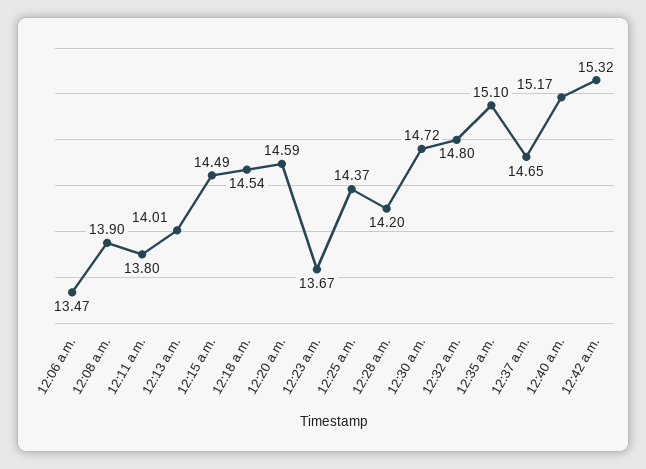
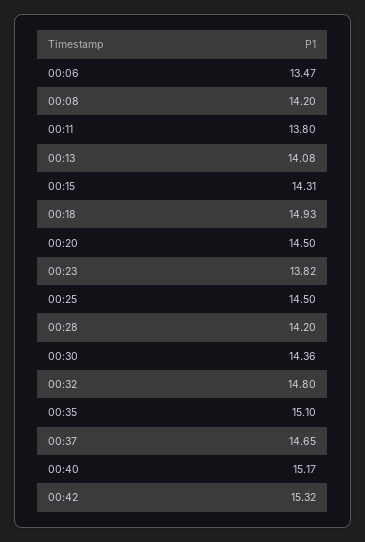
  {
    "12:06 a.m.": 13.47,
-   "12:08 a.m.": 13.9,
+   "12:08 a.m.": 14.2,
    "12:11 a.m.": 13.8,
-   "12:13 a.m.": 14.01,
+   "12:13 a.m.": 14.08,
-   "12:15 a.m.": 14.49,
+   "12:15 a.m.": 14.31,
-   "12:18 a.m.": 14.54,
+   "12:18 a.m.": 14.93,
-   "12:20 a.m.": 14.59,
+   "12:20 a.m.": 14.5,
-   "12:23 a.m.": 13.67,
+   "12:23 a.m.": 13.82,
-   "12:25 a.m.": 14.37,
+   "12:25 a.m.": 14.5,
    "12:28 a.m.": 14.2,
-   "12:30 a.m.": 14.72,
+   "12:30 a.m.": 14.36,
    "12:32 a.m.": 14.8,
    "12:35 a.m.": 15.1,
    "12:37 a.m.": 14.65,
    "12:40 a.m.": 15.17,
    "12:42 a.m.": 15.32
  }

